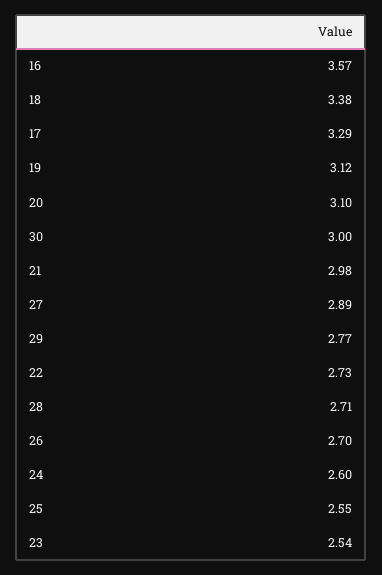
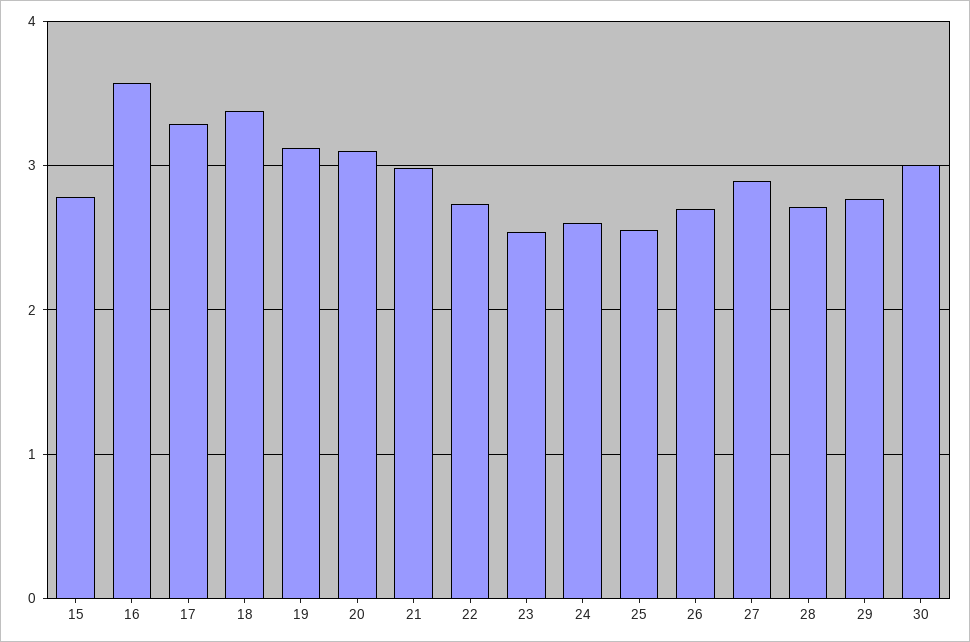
  {
    "16": 3.57,
    "18": 3.38,
    "17": 3.29,
    "19": 3.12,
    "20": 3.1,
    "30": 3,
    "21": 2.98,
    "27": 2.89,
    "29": 2.77,
    "22": 2.73,
    "28": 2.71,
    "26": 2.7,
    "24": 2.6,
    "25": 2.55,
-   "23": 2.54
+   "23": 2.54,
+   "15": 2.8
  }

